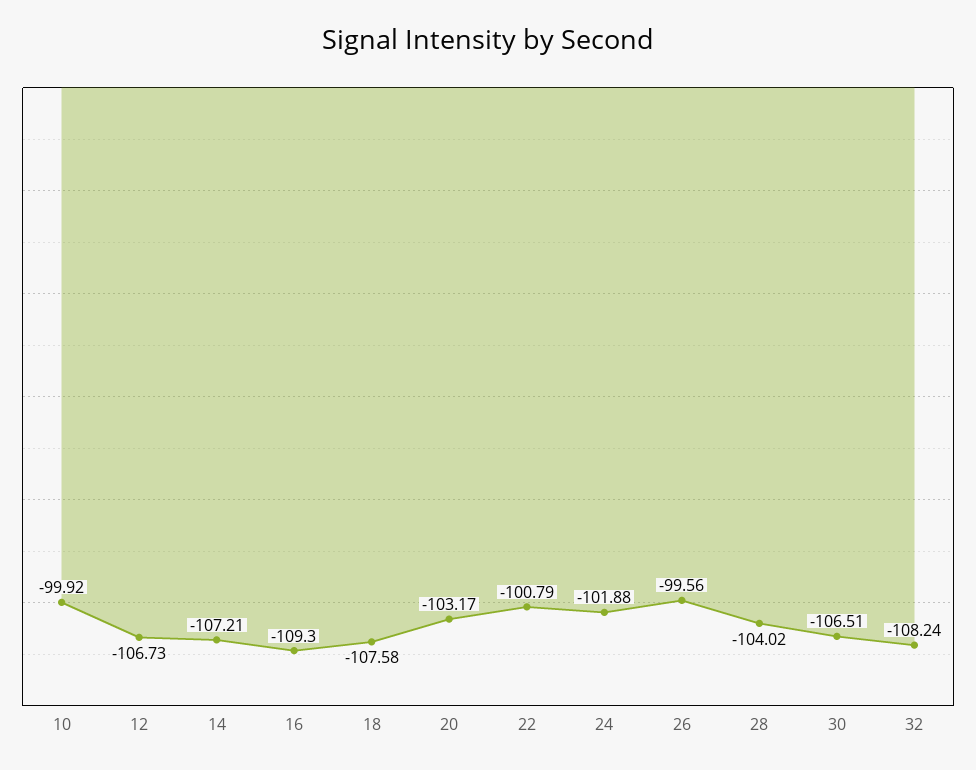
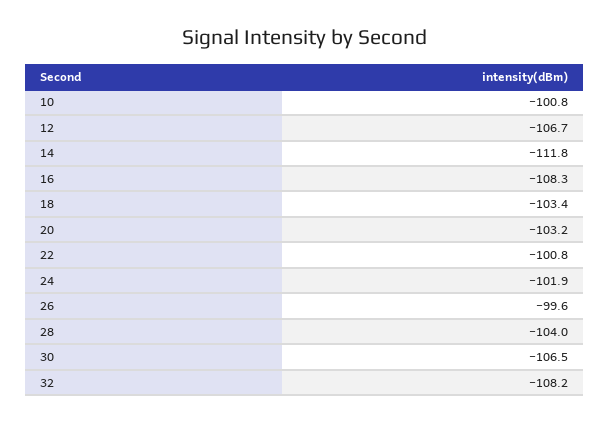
  {
-   "10": -99.92,
+   "10": -100.8,
    "12": -106.73,
-   "14": -107.21,
+   "14": -111.8,
-   "16": -109.3,
+   "16": -108.3,
-   "18": -107.58,
+   "18": -103.4,
    "20": -103.17,
    "22": -100.79,
    "24": -101.88,
    "26": -99.56,
    "28": -104.02,
    "30": -106.51,
    "32": -108.24
  }

